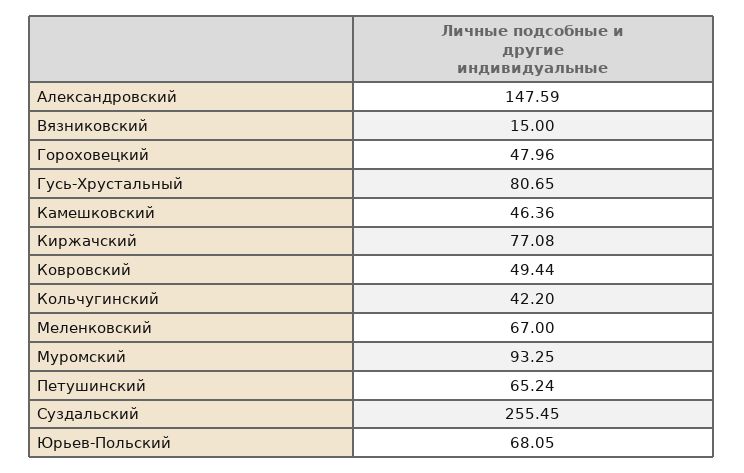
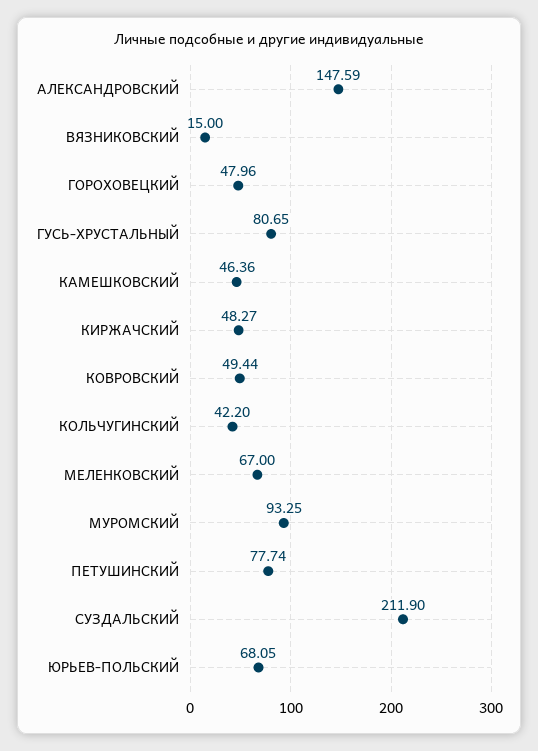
  {
    "Александровский": 147.59,
    "Вязниковский": 15,
    "Гороховецкий": 47.96,
    "Гусь-Хрустальный": 80.65,
    "Камешковский": 46.36,
-   "Киржачский": 77.08,
+   "Киржачский": 48.27,
    "Ковровский": 49.44,
    "Кольчугинский": 42.2,
    "Меленковский": 67,
    "Муромский": 93.25,
-   "Петушинский": 65.24,
+   "Петушинский": 77.74,
-   "Суздальский": 255.45,
+   "Суздальский": 211.9,
    "Юрьев-Польский": 68.05
  }

